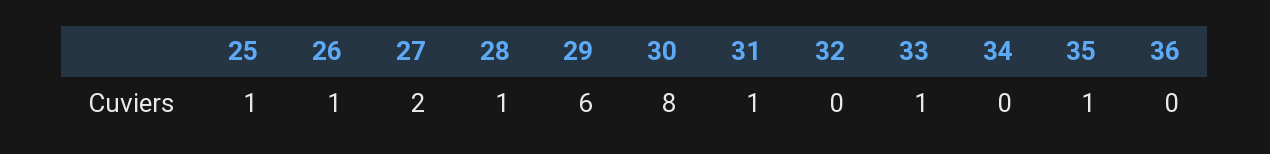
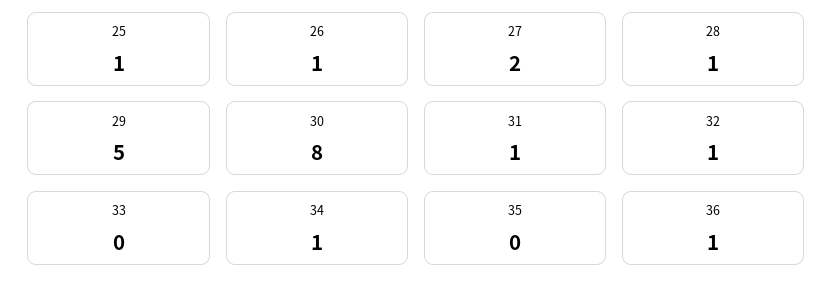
  {
    "25": 1,
    "26": 1,
    "27": 2,
    "28": 1,
-   "29": 6,
+   "29": 5,
    "30": 8,
    "31": 1,
-   "32": 0,
+   "32": 1,
-   "33": 1,
+   "33": 0,
-   "34": 0,
+   "34": 1,
-   "35": 1,
+   "35": 0,
-   "36": 0
+   "36": 1
  }

